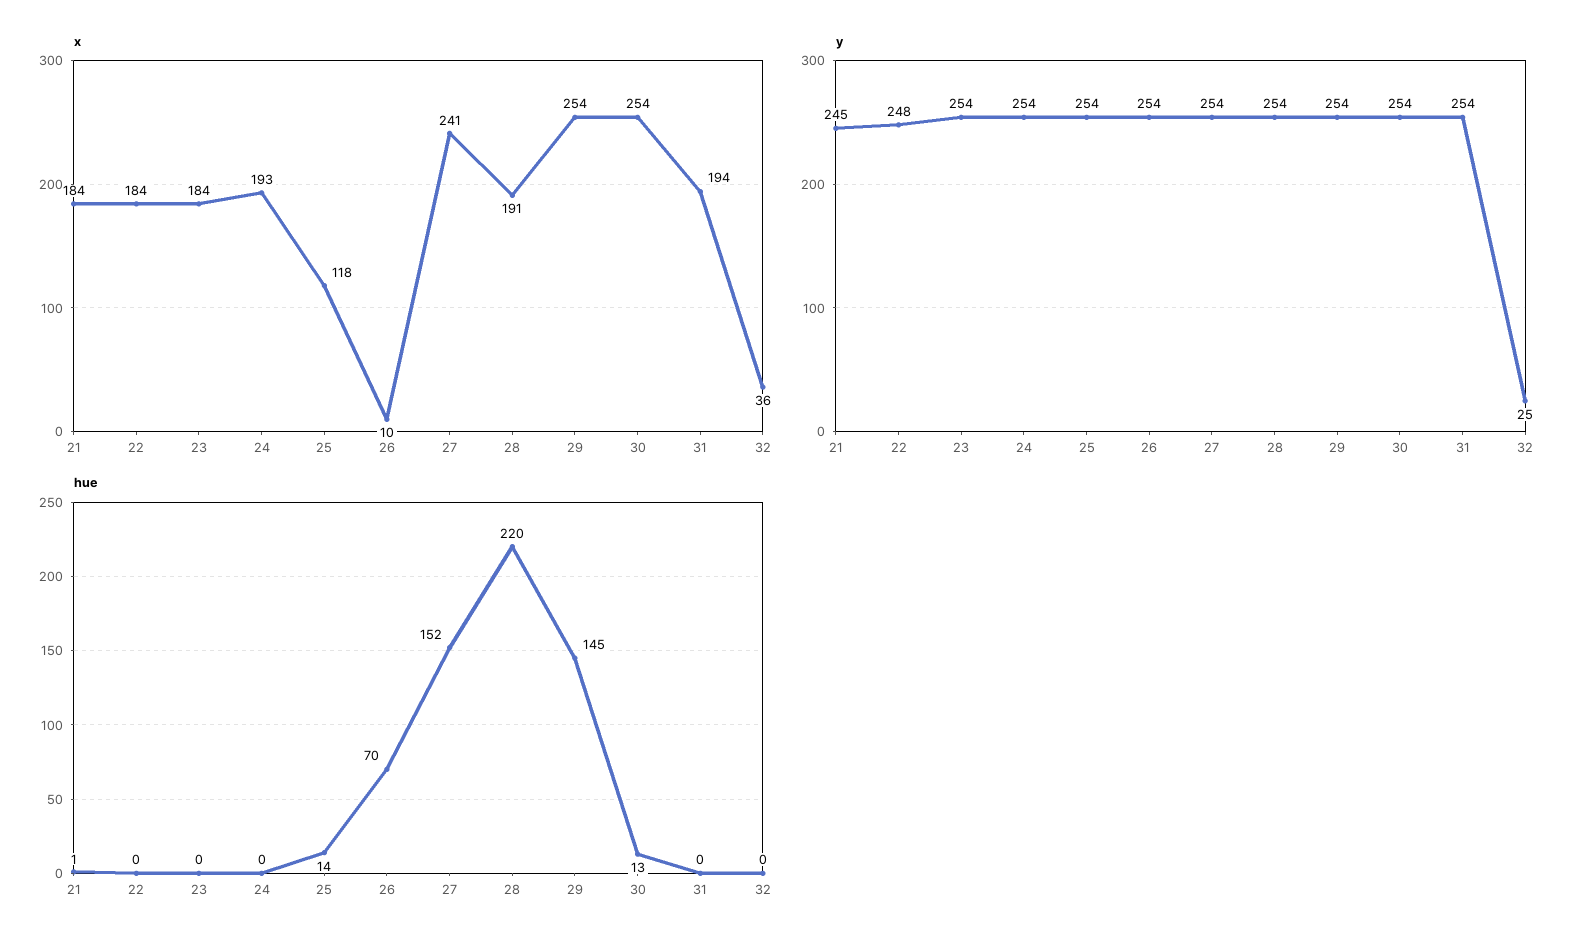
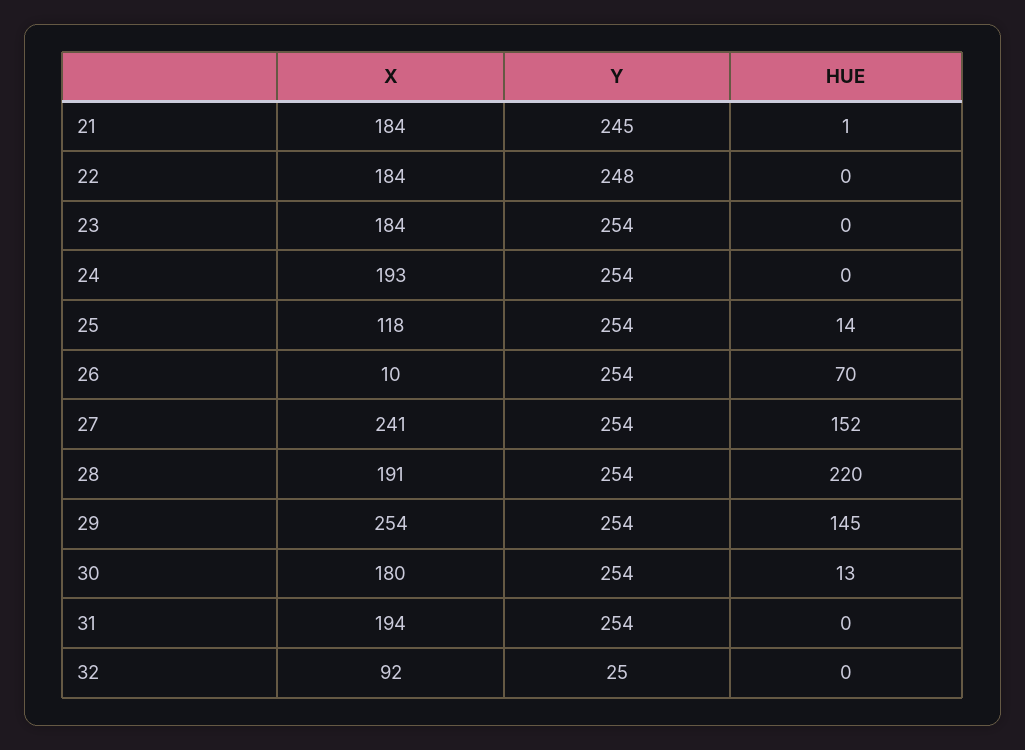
  {
    "x": {
      "21": 184,
      "22": 184,
      "23": 184,
      "24": 193,
      "25": 118,
      "26": 10,
      "27": 241,
      "28": 191,
      "29": 254,
-     "30": 254,
+     "30": 180,
      "31": 194,
-     "32": 36
+     "32": 92
    },
    "y": {
      "21": 245,
      "22": 248,
      "23": 254,
      "24": 254,
      "25": 254,
      "26": 254,
      "27": 254,
      "28": 254,
      "29": 254,
      "30": 254,
      "31": 254,
      "32": 25
    },
    "hue": {
      "21": 1,
      "22": 0,
      "23": 0,
      "24": 0,
      "25": 14,
      "26": 70,
      "27": 152,
      "28": 220,
      "29": 145,
      "30": 13,
      "31": 0,
      "32": 0
    }
  }

